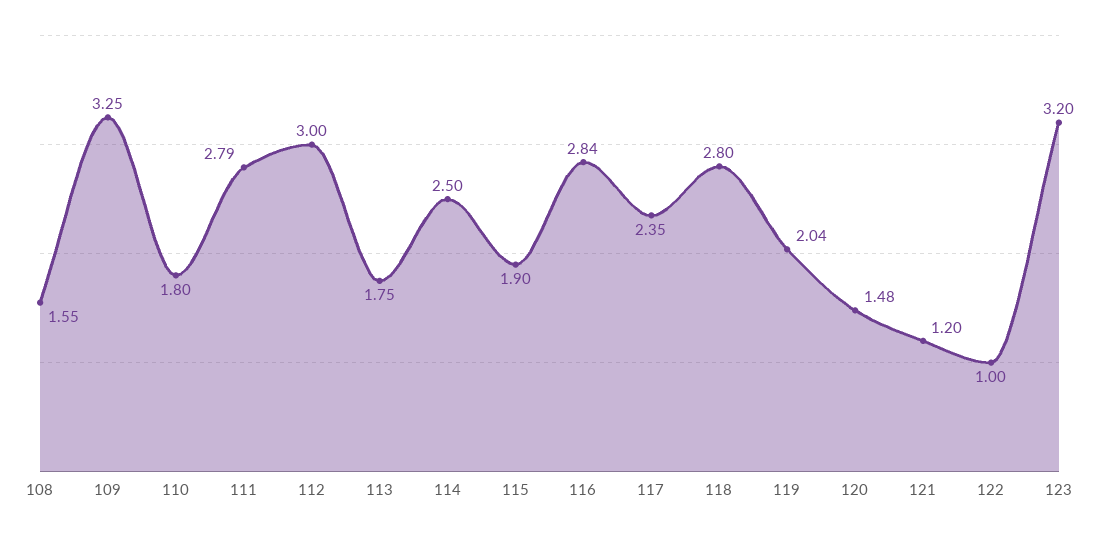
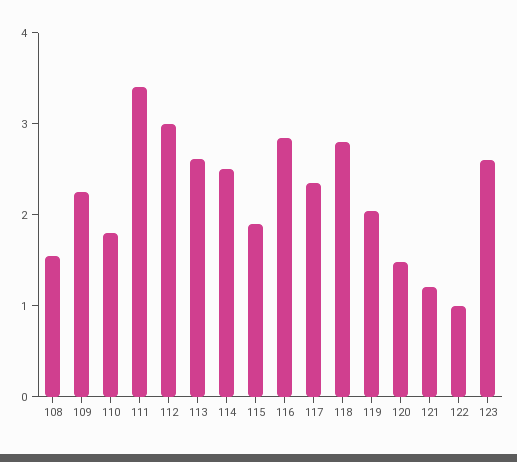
  {
    "108": 1.55,
-   "109": 3.25,
+   "109": 2.2,
    "110": 1.8,
-   "111": 2.79,
+   "111": 3.4,
    "112": 3,
-   "113": 1.75,
+   "113": 2.6,
    "114": 2.5,
    "115": 1.9,
    "116": 2.84,
    "117": 2.35,
    "118": 2.8,
    "119": 2.04,
    "120": 1.48,
    "121": 1.2,
    "122": 1,
-   "123": 3.2
+   "123": 2.6
  }

